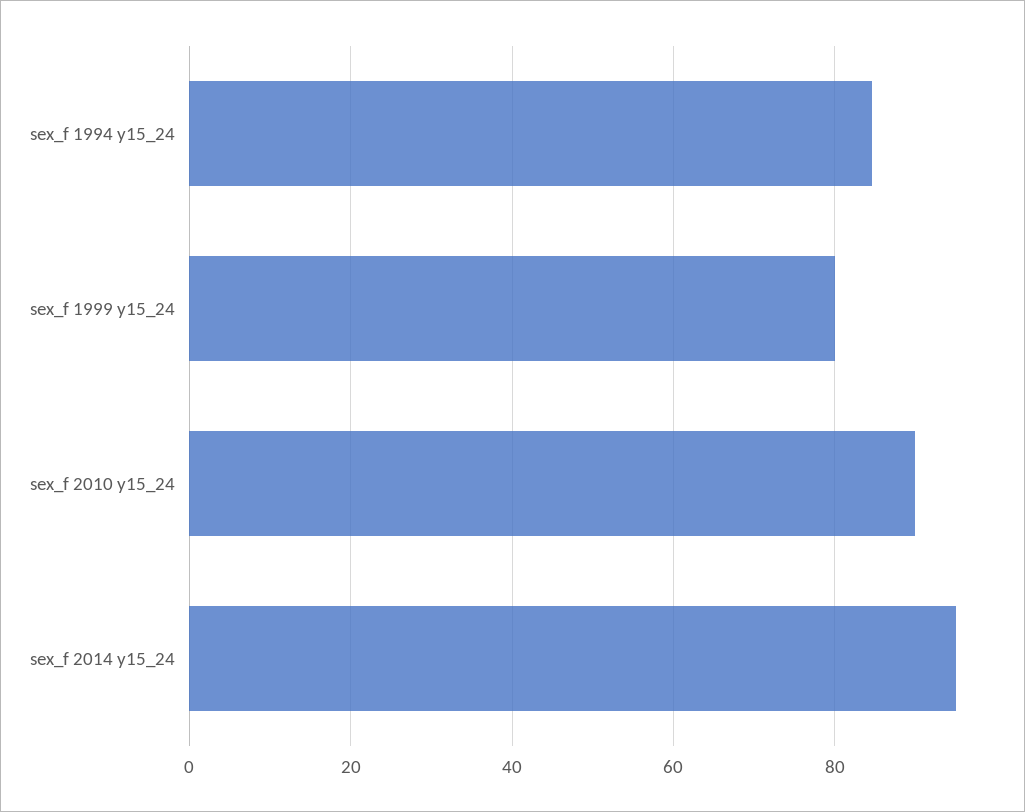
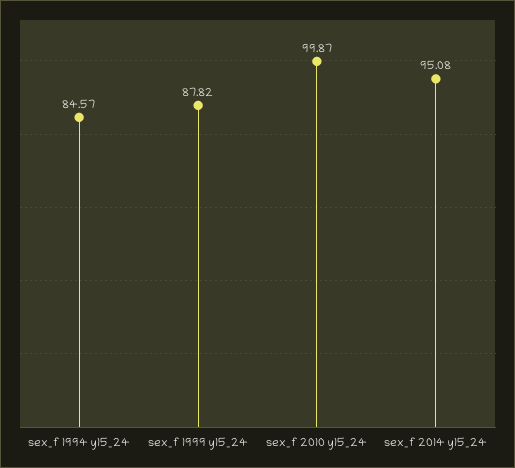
  {
    "sex_f 1994 y15_24": 84.57,
-   "sex_f 1999 y15_24": 80,
+   "sex_f 1999 y15_24": 87.82,
-   "sex_f 2010 y15_24": 90,
+   "sex_f 2010 y15_24": 99.87,
    "sex_f 2014 y15_24": 95.08
  }

